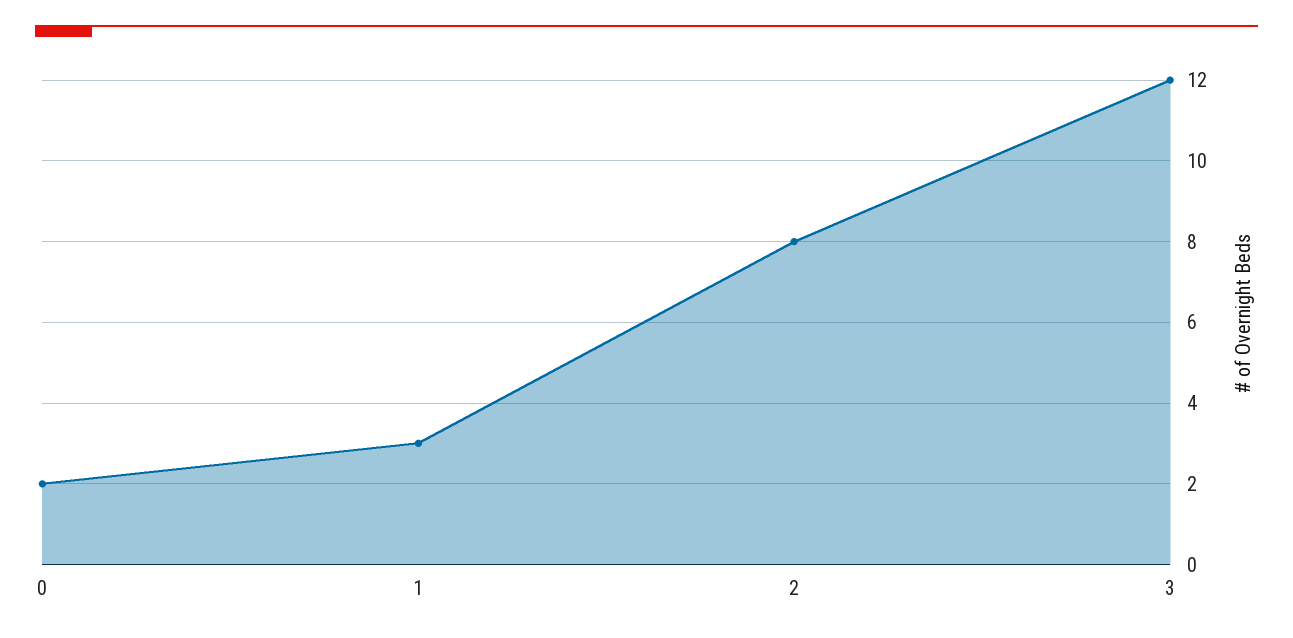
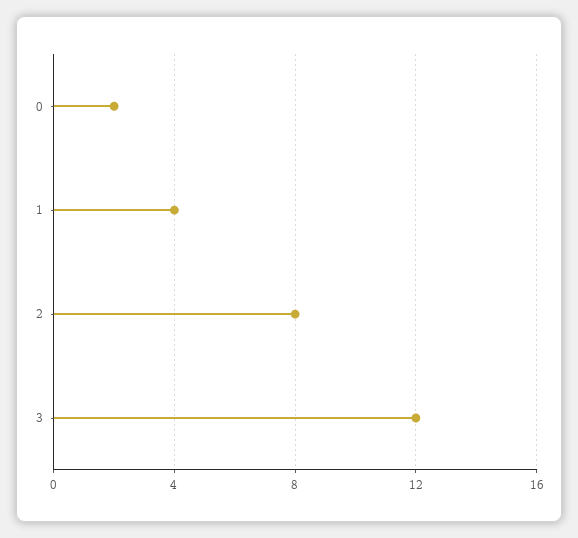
  {
    "0": 2,
-   "1": 3,
+   "1": 4,
    "2": 8,
    "3": 12
  }

